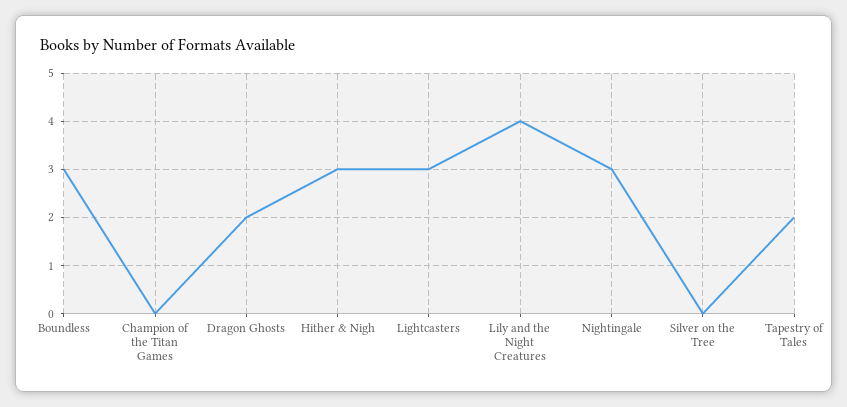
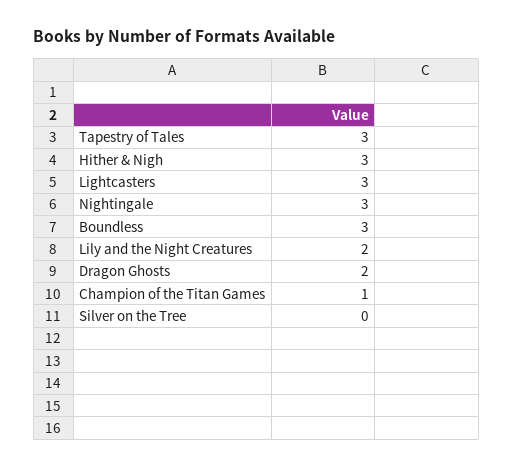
  {
    "Boundless": 3,
-   "Champion of the Titan Games": 0,
+   "Champion of the Titan Games": 1,
    "Dragon Ghosts": 2,
    "Hither & Nigh": 3,
    "Lightcasters": 3,
-   "Lily and the Night Creatures": 4,
+   "Lily and the Night Creatures": 2,
    "Nightingale": 3,
    "Silver on the Tree": 0,
-   "Tapestry of Tales": 2
+   "Tapestry of Tales": 3
  }

